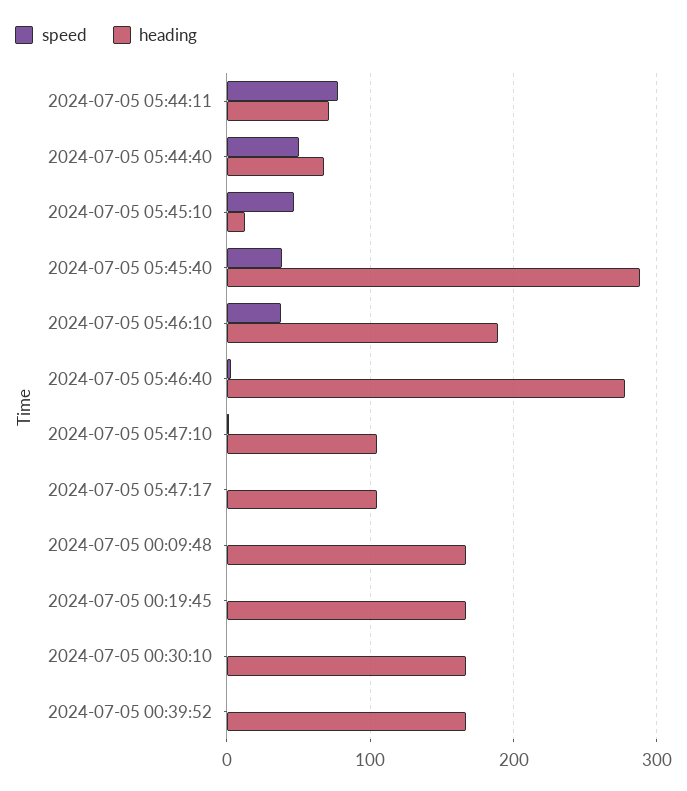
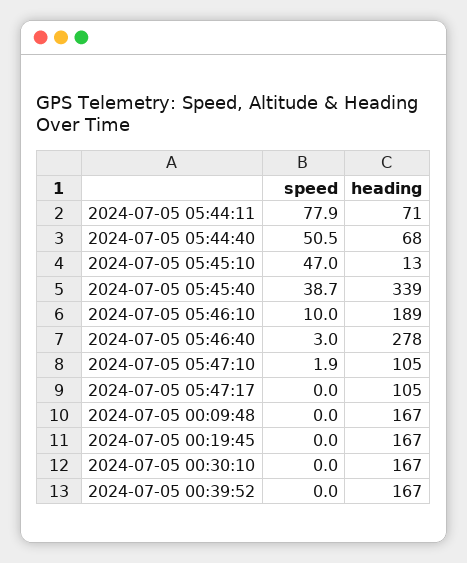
  {
    "speed": {
      "2024-07-05 05:44:11": 77.9,
      "2024-07-05 05:44:40": 50.5,
      "2024-07-05 05:45:10": 47,
      "2024-07-05 05:45:40": 38.7,
-     "2024-07-05 05:46:10": 40,
+     "2024-07-05 05:46:10": 10,
      "2024-07-05 05:46:40": 3,
      "2024-07-05 05:47:10": 1.9,
      "2024-07-05 05:47:17": 0,
      "2024-07-05 00:09:48": 0,
      "2024-07-05 00:19:45": 0,
      "2024-07-05 00:30:10": 0,
      "2024-07-05 00:39:52": 0
    },
    "heading": {
      "2024-07-05 05:44:11": 71,
      "2024-07-05 05:44:40": 68,
      "2024-07-05 05:45:10": 13,
-     "2024-07-05 05:45:40": 290,
+     "2024-07-05 05:45:40": 339,
      "2024-07-05 05:46:10": 189,
      "2024-07-05 05:46:40": 278,
      "2024-07-05 05:47:10": 105,
      "2024-07-05 05:47:17": 105,
      "2024-07-05 00:09:48": 167,
      "2024-07-05 00:19:45": 167,
      "2024-07-05 00:30:10": 167,
      "2024-07-05 00:39:52": 167
    }
  }

